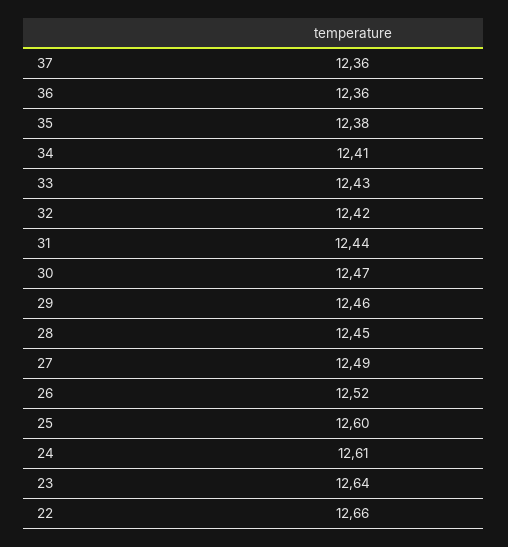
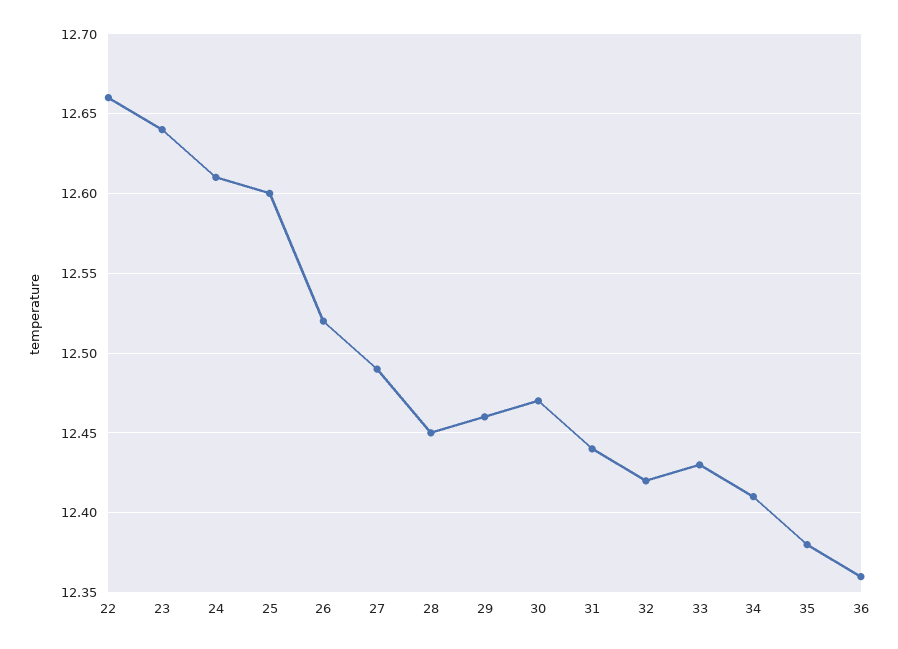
  {
-   "37": 12.36,
    "36": 12.36,
    "35": 12.38,
    "34": 12.41,
    "33": 12.43,
    "32": 12.42,
    "31": 12.44,
    "30": 12.47,
    "29": 12.46,
    "28": 12.45,
    "27": 12.49,
    "26": 12.52,
    "25": 12.6,
    "24": 12.61,
    "23": 12.64,
    "22": 12.66
  }

